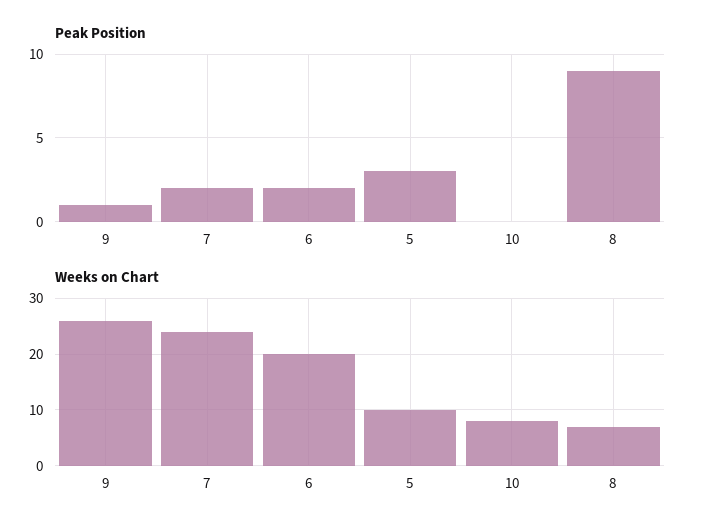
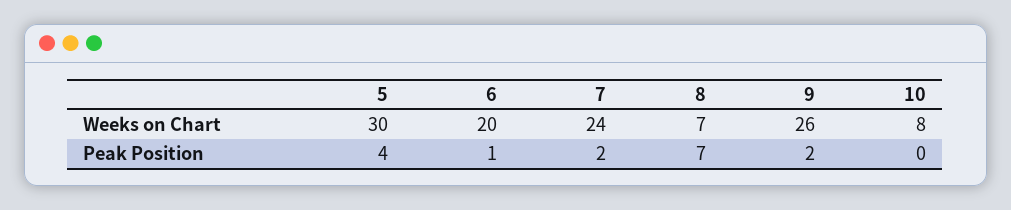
  {
    "Peak Position": {
-     "9": 1,
+     "9": 2,
      "7": 2,
-     "6": 2,
+     "6": 1,
-     "5": 3,
+     "5": 4,
      "10": 0,
-     "8": 9
+     "8": 7
    },
    "Weeks on Chart": {
      "9": 26,
      "7": 24,
      "6": 20,
-     "5": 10,
+     "5": 30,
      "10": 8,
      "8": 7
    }
  }

